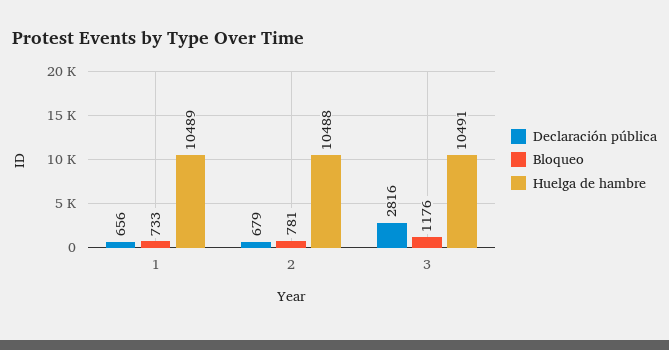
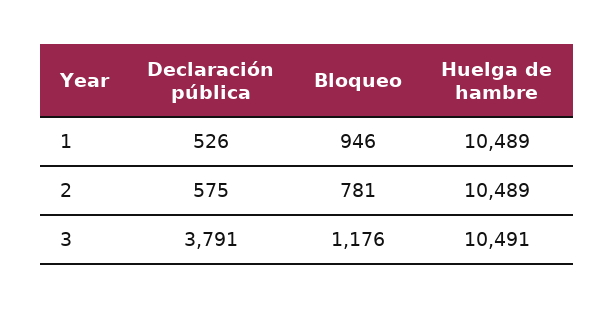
  {
    "Declaración pública": {
-     "1": 656,
+     "1": 526,
-     "2": 679,
+     "2": 575,
-     "3": 2816
+     "3": 3791
    },
    "Bloqueo": {
-     "1": 733,
+     "1": 946,
      "2": 781,
      "3": 1176
    },
    "Huelga de hambre": {
      "1": 10489,
-     "2": 10488,
+     "2": 10489,
      "3": 10491
    }
  }

